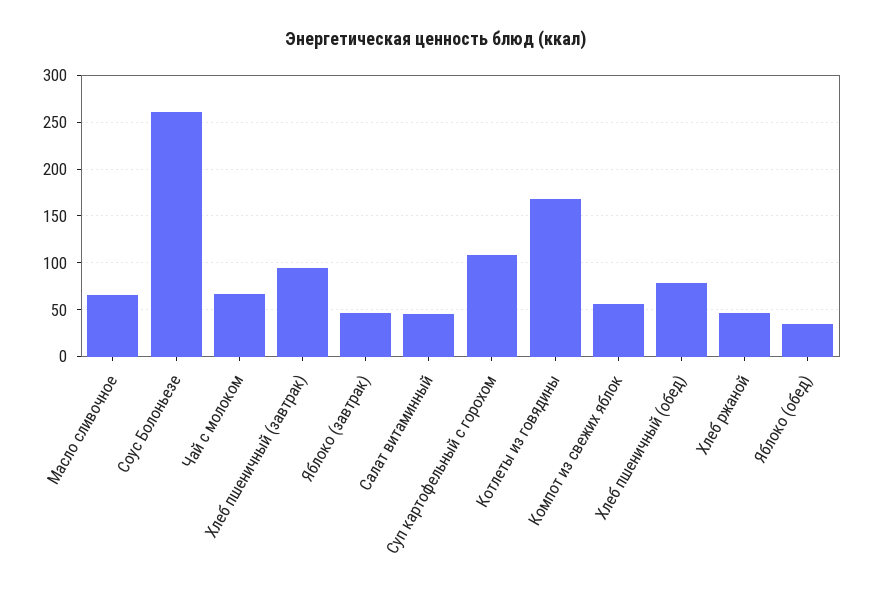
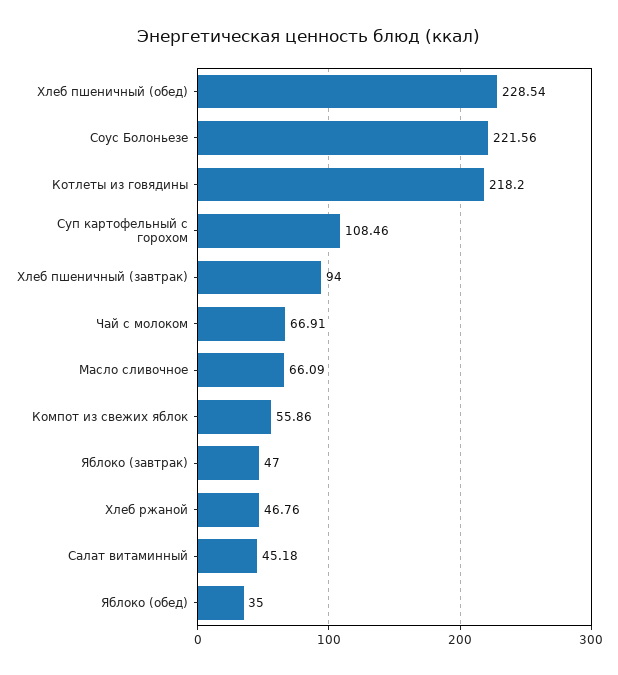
  {
    "Масло сливочное": 66.09,
-   "Соус Болоньезе": 260,
+   "Соус Болоньезе": 221.56,
    "Чай с молоком": 66.91,
    "Хлеб пшеничный (завтрак)": 94,
    "Яблоко (завтрак)": 47,
    "Салат витаминный": 45.18,
    "Суп картофельный с горохом": 108.46,
-   "Котлеты из говядины": 170,
+   "Котлеты из говядины": 218.2,
    "Компот из свежих яблок": 55.86,
-   "Хлеб пшеничный (обед)": 80,
+   "Хлеб пшеничный (обед)": 228.54,
    "Хлеб ржаной": 46.76,
    "Яблоко (обед)": 35
  }

